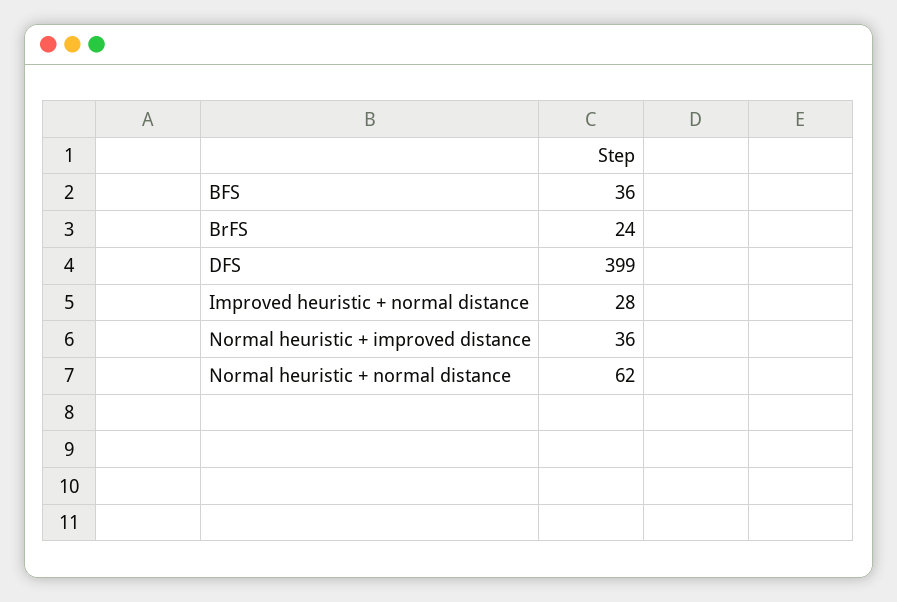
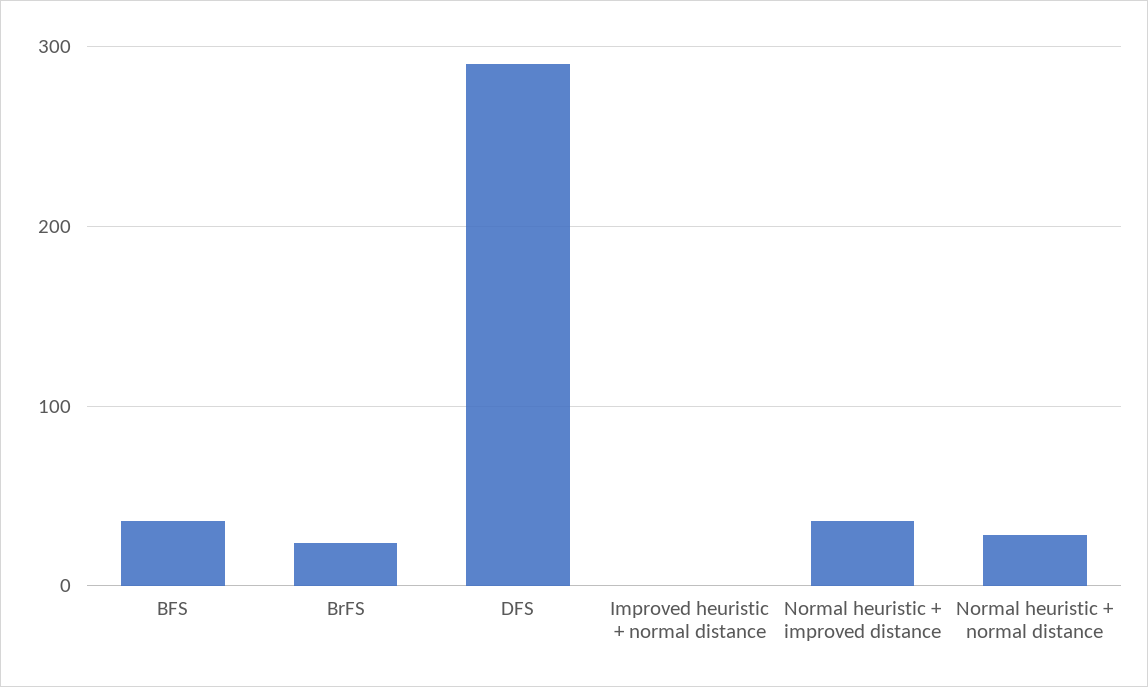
  {
    "BFS": 36,
    "BrFS": 24,
-   "DFS": 399,
+   "DFS": 290,
-   "Improved heuristic + normal distance": 28,
+   "Improved heuristic + normal distance": 0,
    "Normal heuristic + improved distance": 36,
-   "Normal heuristic + normal distance": 62
+   "Normal heuristic + normal distance": 30
  }

